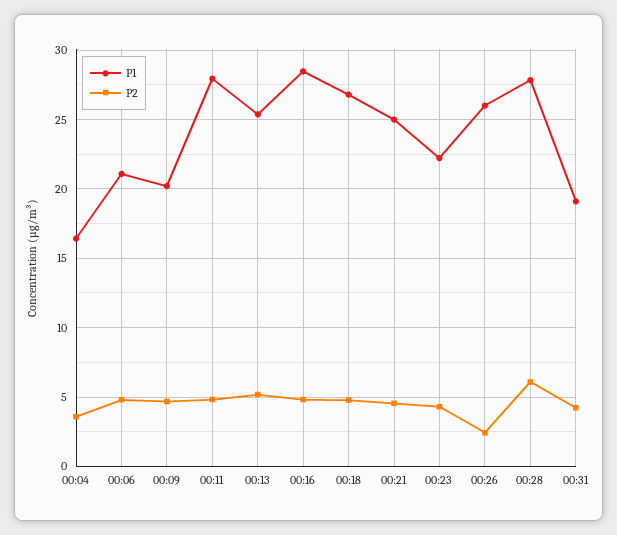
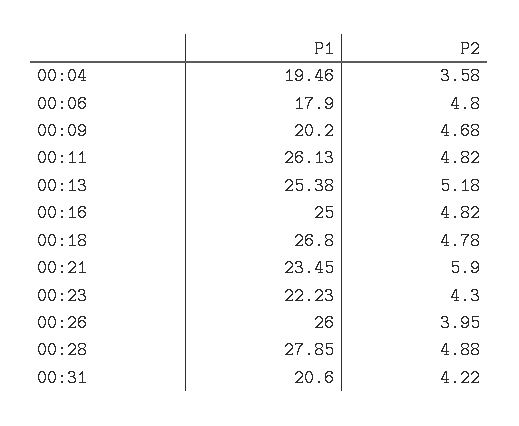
  {
    "P1": {
-     "00:04": 16.5,
+     "00:04": 19.46,
-     "00:06": 21,
+     "00:06": 17.9,
      "00:09": 20.2,
-     "00:11": 28,
+     "00:11": 26.13,
      "00:13": 25.38,
-     "00:16": 28.5,
+     "00:16": 25,
      "00:18": 26.8,
-     "00:21": 25,
+     "00:21": 23.45,
      "00:23": 22.23,
      "00:26": 26,
      "00:28": 27.85,
-     "00:31": 19
+     "00:31": 20.6
    },
    "P2": {
      "00:04": 3.58,
      "00:06": 4.8,
      "00:09": 4.68,
      "00:11": 4.82,
      "00:13": 5.18,
      "00:16": 4.82,
      "00:18": 4.78,
-     "00:21": 4.5,
+     "00:21": 5.9,
      "00:23": 4.3,
-     "00:26": 2.5,
+     "00:26": 3.95,
-     "00:28": 6,
+     "00:28": 4.88,
      "00:31": 4.22
    }
  }

